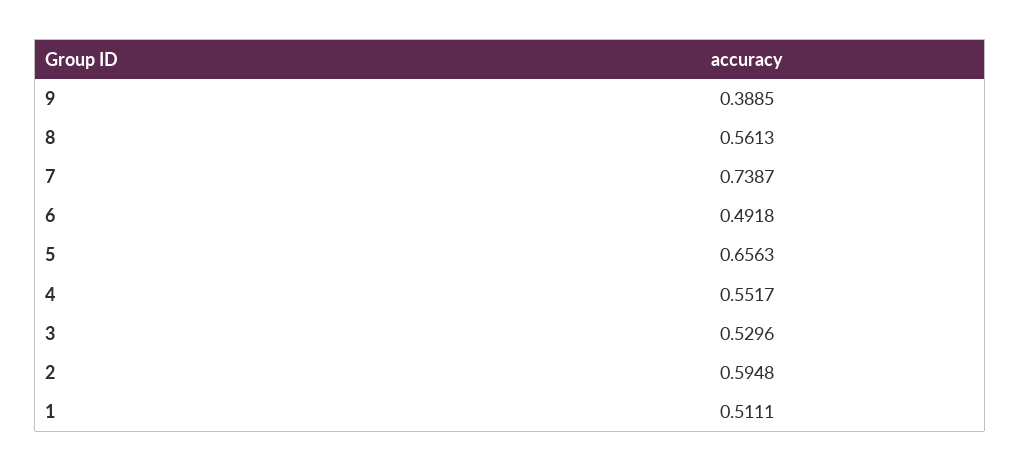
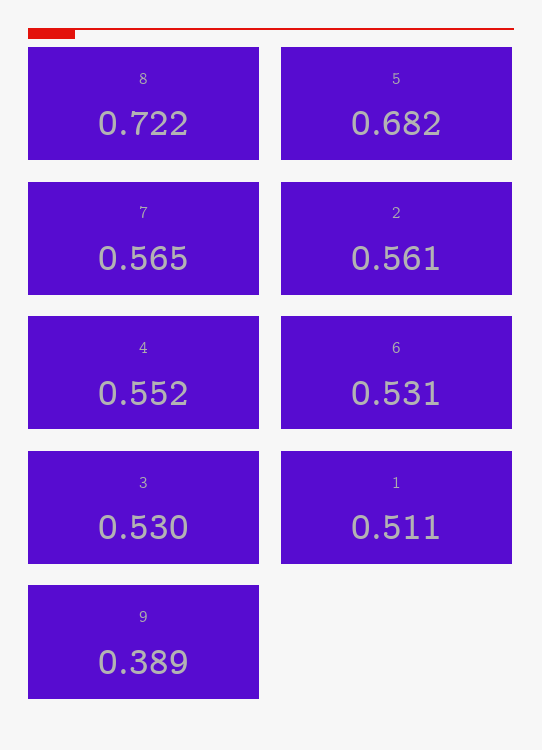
  {
    "9": 0.3885,
-   "8": 0.5613,
+   "8": 0.722,
-   "7": 0.7387,
+   "7": 0.565,
-   "6": 0.4918,
+   "6": 0.531,
-   "5": 0.6563,
+   "5": 0.682,
    "4": 0.5517,
    "3": 0.5296,
-   "2": 0.5948,
+   "2": 0.561,
    "1": 0.5111
  }

